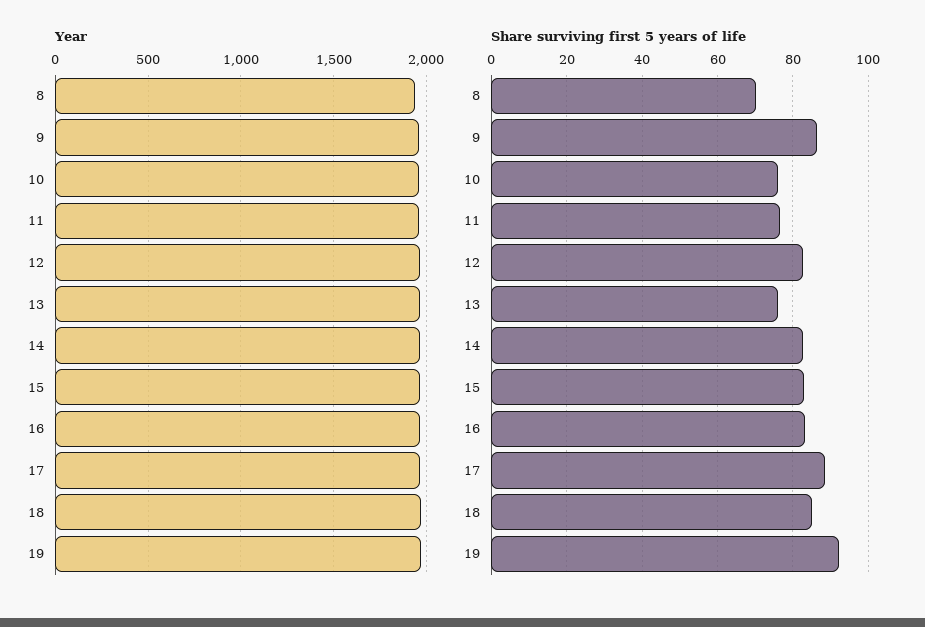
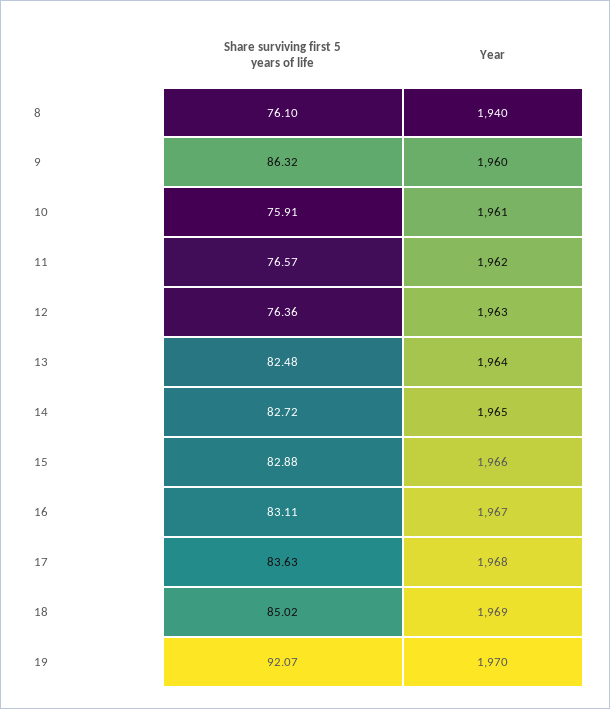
  {
    "Year": {
      "8": 1940,
      "9": 1960,
      "10": 1961,
      "11": 1962,
      "12": 1963,
      "13": 1964,
      "14": 1965,
      "15": 1966,
      "16": 1967,
      "17": 1968,
      "18": 1969,
      "19": 1970
    },
    "Share surviving first 5 years of life": {
-     "8": 70,
+     "8": 76.1,
      "9": 86.32,
      "10": 75.91,
      "11": 76.57,
-     "12": 82,
+     "12": 76.36,
-     "13": 76,
+     "13": 82.48,
      "14": 82.72,
      "15": 82.88,
      "16": 83.11,
-     "17": 88,
+     "17": 83.63,
      "18": 85.02,
      "19": 92.07
    }
  }

